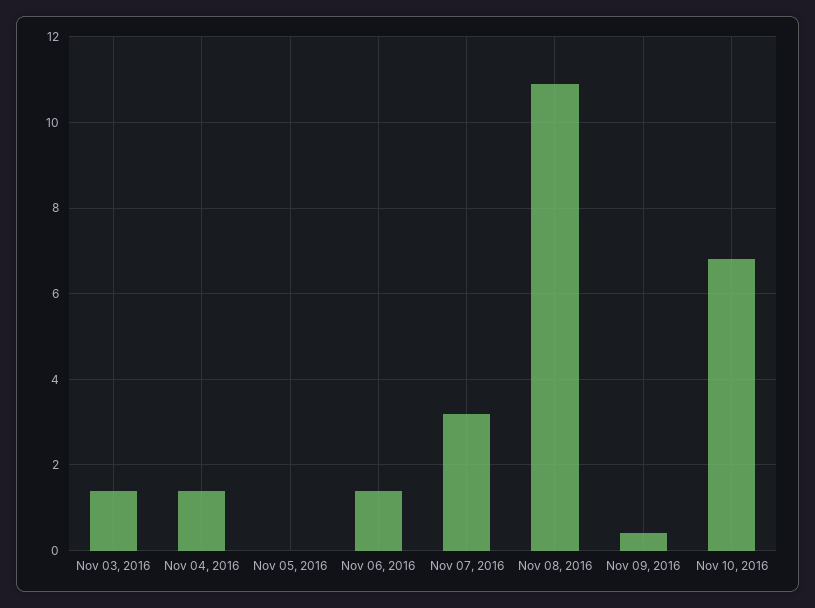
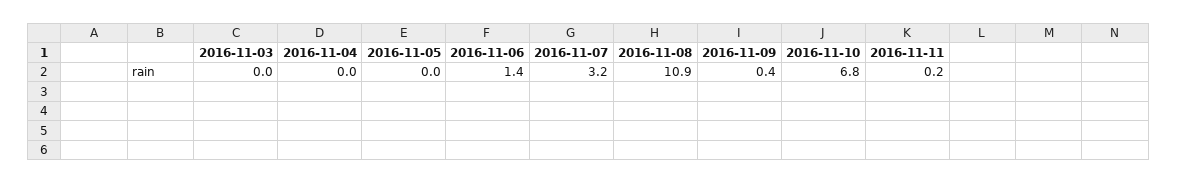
  {
-   "Nov 03, 2016": 1.5,
+   "Nov 03, 2016": 0,
-   "Nov 04, 2016": 1.5,
+   "Nov 04, 2016": 0,
    "Nov 05, 2016": 0,
    "Nov 06, 2016": 1.4,
    "Nov 07, 2016": 3.2,
    "Nov 08, 2016": 10.9,
    "Nov 09, 2016": 0.4,
-   "Nov 10, 2016": 6.8
+   "Nov 10, 2016": 6.8,
+   "2016-11-11": 0.2
  }

